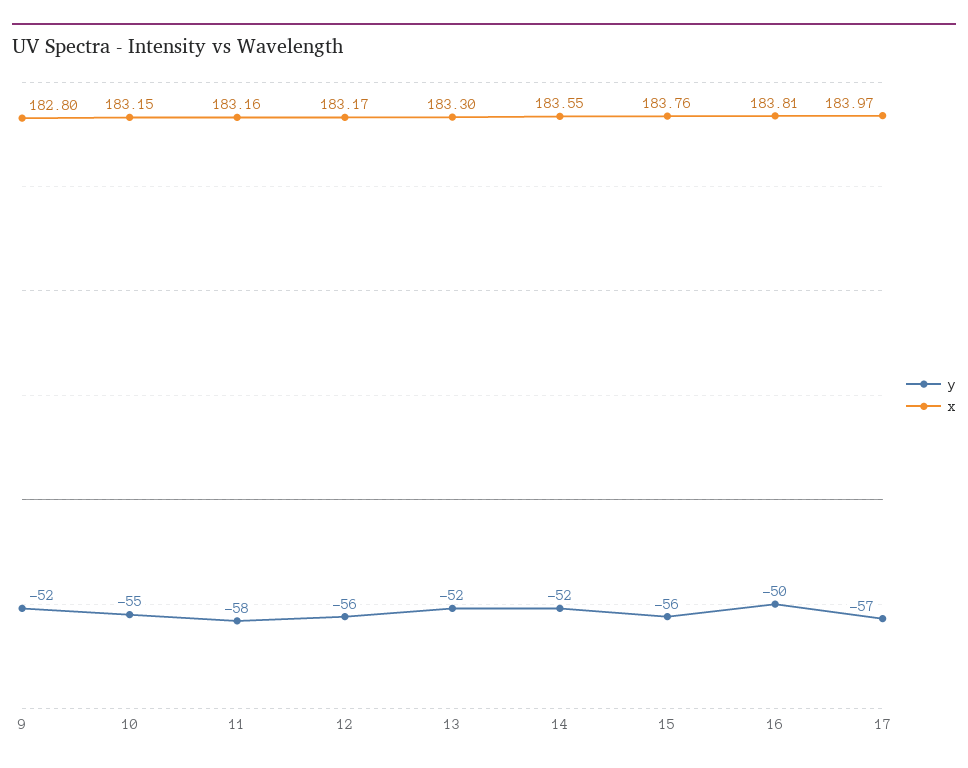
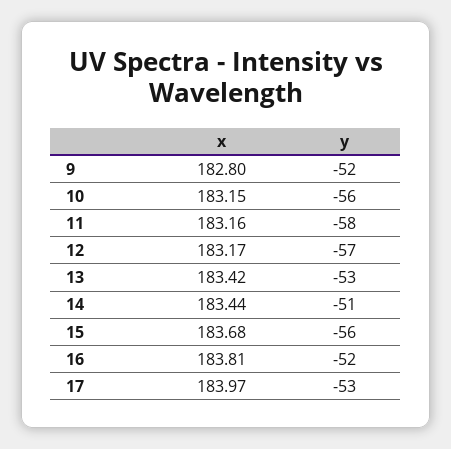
  {
    "y": {
      "9": -52,
-     "10": -55,
+     "10": -56,
      "11": -58,
-     "12": -56,
+     "12": -57,
-     "13": -52,
+     "13": -53,
-     "14": -52,
+     "14": -51,
      "15": -56,
-     "16": -50,
+     "16": -52,
-     "17": -57
+     "17": -53
    },
    "x": {
      "9": 182.8,
      "10": 183.15,
      "11": 183.16,
      "12": 183.17,
-     "13": 183.3,
+     "13": 183.42,
-     "14": 183.55,
+     "14": 183.44,
-     "15": 183.76,
+     "15": 183.68,
      "16": 183.81,
      "17": 183.97
    }
  }

